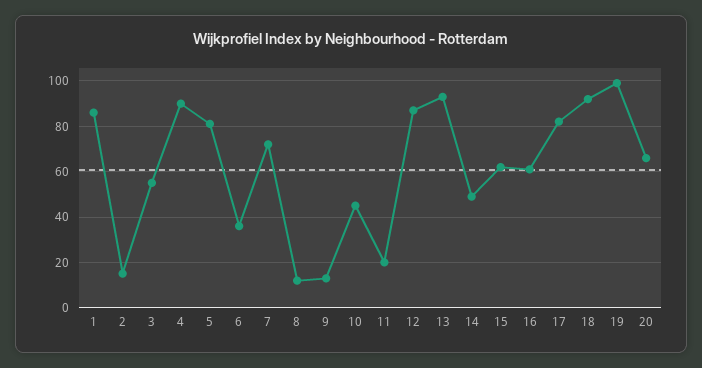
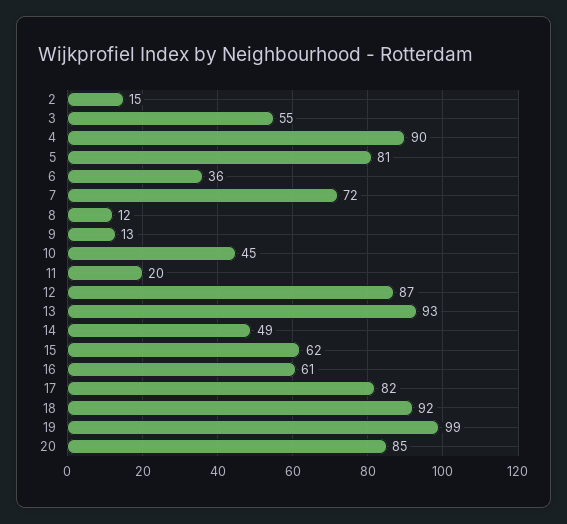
  {
-   "1": 85,
    "2": 15,
    "3": 55,
    "4": 90,
    "5": 81,
    "6": 36,
    "7": 72,
    "8": 12,
    "9": 13,
    "10": 45,
    "11": 20,
    "12": 87,
    "13": 93,
    "14": 49,
    "15": 62,
    "16": 61,
    "17": 82,
    "18": 92,
    "19": 99,
-   "20": 65
+   "20": 85
  }

